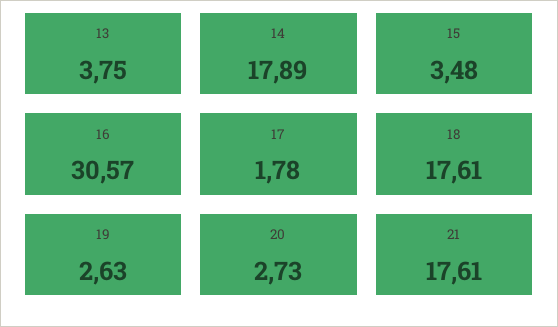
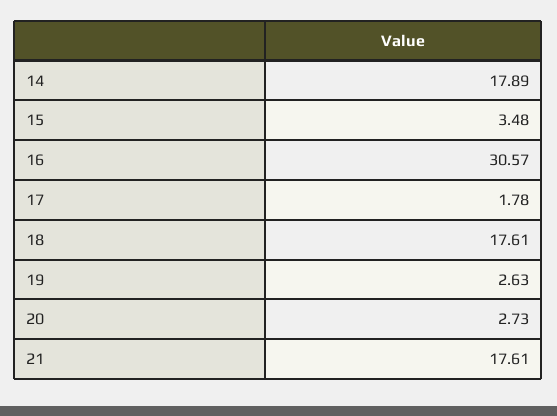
  {
-   "13": 3.75,
    "14": 17.89,
    "15": 3.48,
    "16": 30.57,
    "17": 1.78,
    "18": 17.61,
    "19": 2.63,
    "20": 2.73,
    "21": 17.61
  }

